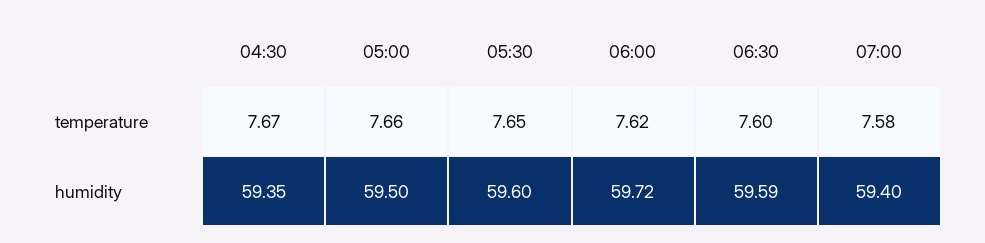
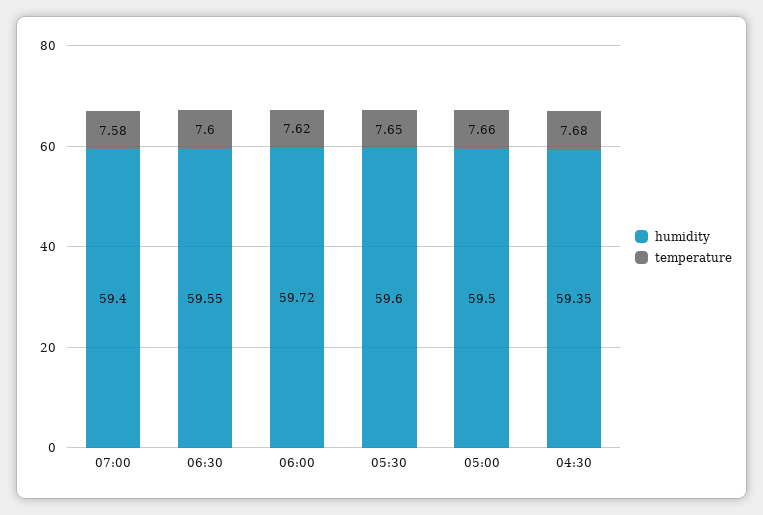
  {
    "temperature": {
-     "04:30": 7.67,
+     "04:30": 7.68,
      "05:00": 7.66,
      "05:30": 7.65,
      "06:00": 7.62,
      "06:30": 7.6,
      "07:00": 7.58
    },
    "humidity": {
      "04:30": 59.35,
      "05:00": 59.5,
      "05:30": 59.6,
      "06:00": 59.72,
-     "06:30": 59.59,
+     "06:30": 59.55,
      "07:00": 59.4
    }
  }

